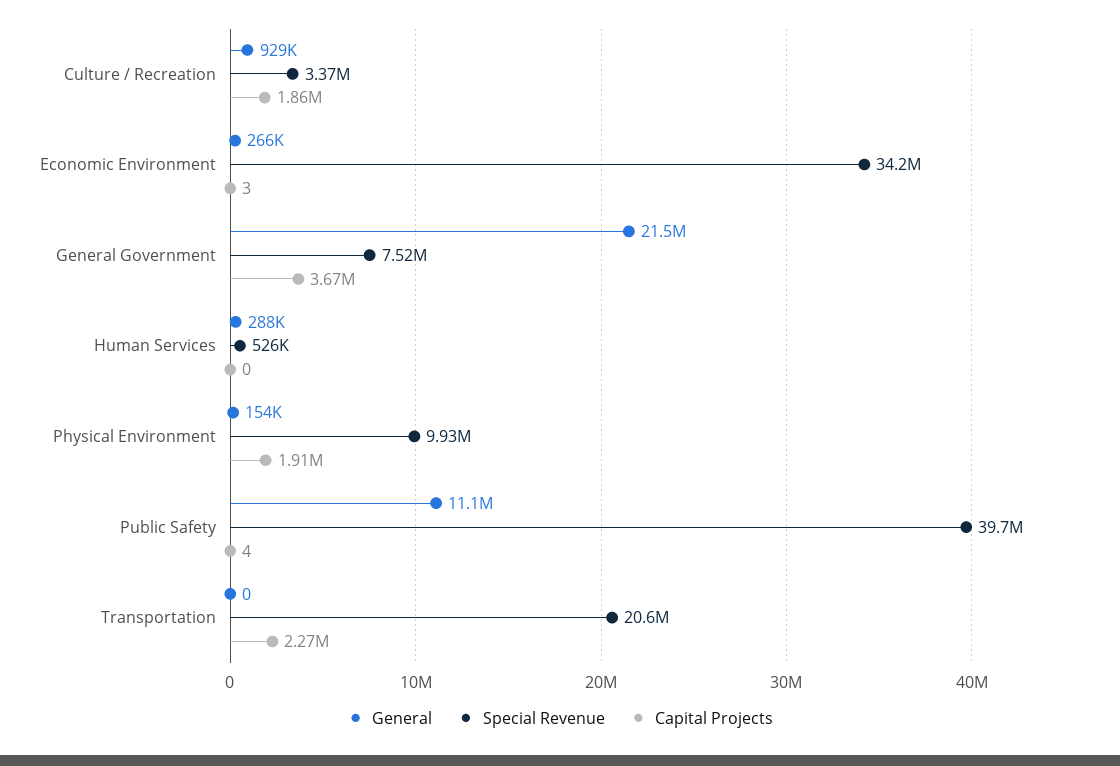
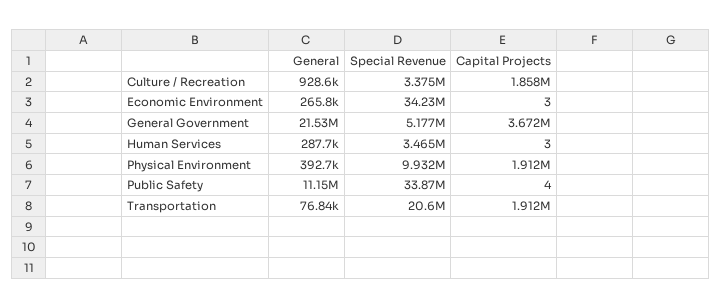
  {
    "General": {
      "Culture / Recreation": 928600,
      "Economic Environment": 265800,
      "General Government": 21530000,
      "Human Services": 287700,
-     "Physical Environment": 154000,
+     "Physical Environment": 392700,
      "Public Safety": 11150000,
-     "Transportation": 0
+     "Transportation": 76840
    },
    "Special Revenue": {
      "Culture / Recreation": 3375000,
      "Economic Environment": 34230000,
-     "General Government": 7520000,
+     "General Government": 5177000,
-     "Human Services": 526000,
+     "Human Services": 3465000,
      "Physical Environment": 9932000,
-     "Public Safety": 39700000,
+     "Public Safety": 33870000,
      "Transportation": 20600000
    },
    "Capital Projects": {
      "Culture / Recreation": 1858000,
      "Economic Environment": 3,
      "General Government": 3672000,
-     "Human Services": 0,
+     "Human Services": 3,
      "Physical Environment": 1912000,
      "Public Safety": 4,
-     "Transportation": 2270000
+     "Transportation": 1912000
    }
  }

